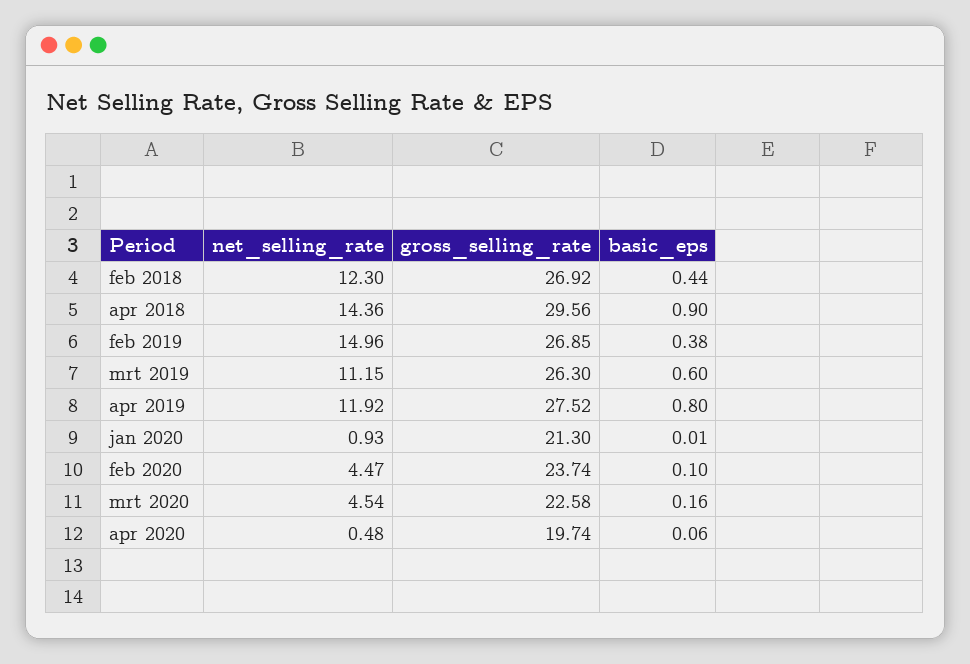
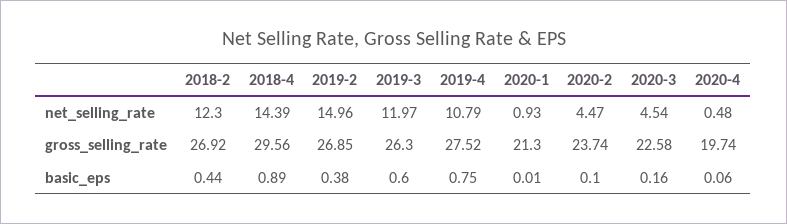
  {
    "net_selling_rate": {
      "feb 2018": 12.3,
-     "apr 2018": 14.36,
+     "apr 2018": 14.39,
      "feb 2019": 14.96,
-     "mrt 2019": 11.15,
+     "mrt 2019": 11.97,
-     "apr 2019": 11.92,
+     "apr 2019": 10.79,
      "jan 2020": 0.93,
      "feb 2020": 4.47,
      "mrt 2020": 4.54,
      "apr 2020": 0.48
    },
    "gross_selling_rate": {
      "feb 2018": 26.92,
      "apr 2018": 29.56,
      "feb 2019": 26.85,
      "mrt 2019": 26.3,
      "apr 2019": 27.52,
      "jan 2020": 21.3,
      "feb 2020": 23.74,
      "mrt 2020": 22.58,
      "apr 2020": 19.74
    },
    "basic_eps": {
      "feb 2018": 0.44,
-     "apr 2018": 0.9,
+     "apr 2018": 0.89,
      "feb 2019": 0.38,
      "mrt 2019": 0.6,
-     "apr 2019": 0.8,
+     "apr 2019": 0.75,
      "jan 2020": 0.01,
      "feb 2020": 0.1,
      "mrt 2020": 0.16,
      "apr 2020": 0.06
    }
  }

